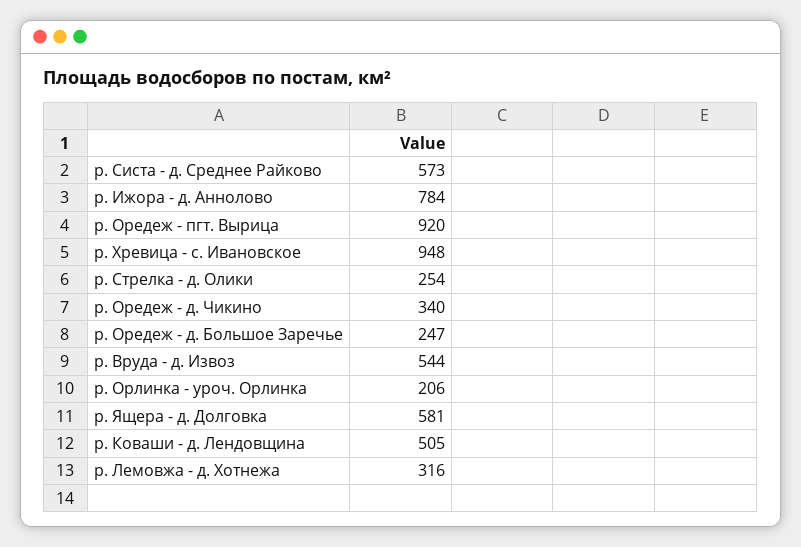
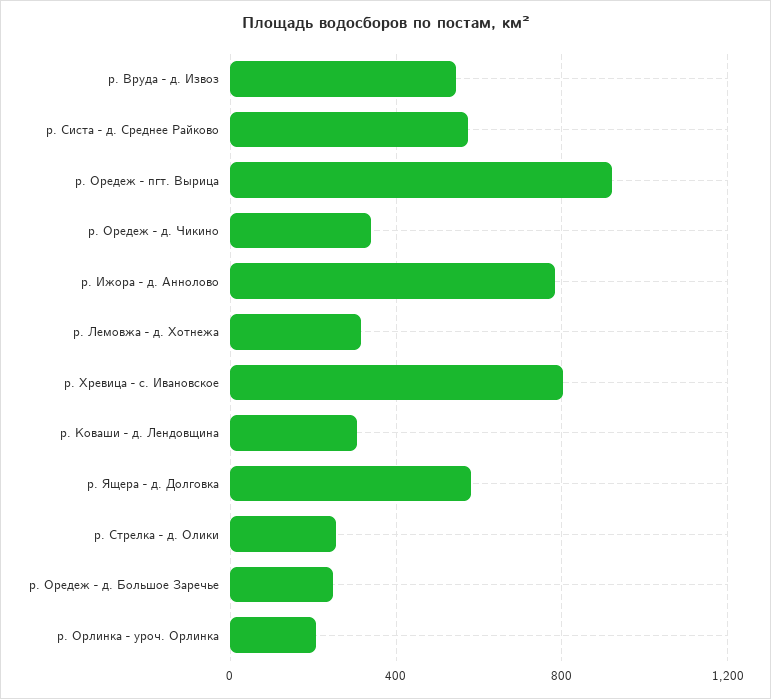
  {
    "р. Систа - д. Среднее Райково": 573,
    "р. Ижора - д. Аннолово": 784,
    "р. Оредеж - пгт. Вырица": 920,
-   "р. Хревица - с. Ивановское": 948,
+   "р. Хревица - с. Ивановское": 800,
    "р. Стрелка - д. Олики": 254,
    "р. Оредеж - д. Чикино": 340,
    "р. Оредеж - д. Большое Заречье": 247,
    "р. Вруда - д. Извоз": 544,
    "р. Орлинка - уроч. Орлинка": 206,
    "р. Ящера - д. Долговка": 581,
-   "р. Коваши - д. Лендовщина": 505,
+   "р. Коваши - д. Лендовщина": 300,
    "р. Лемовжа - д. Хотнежа": 316
  }

